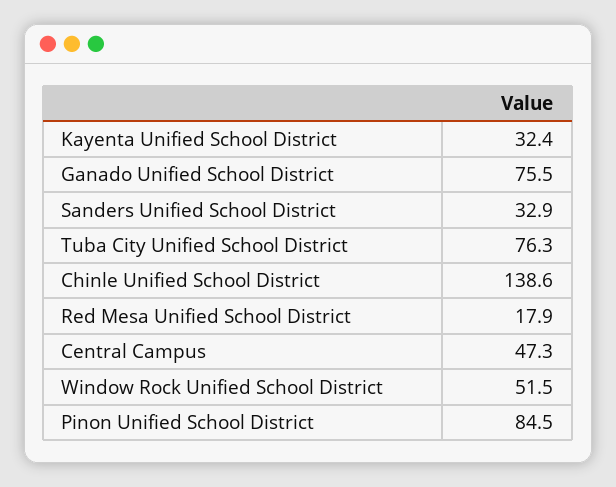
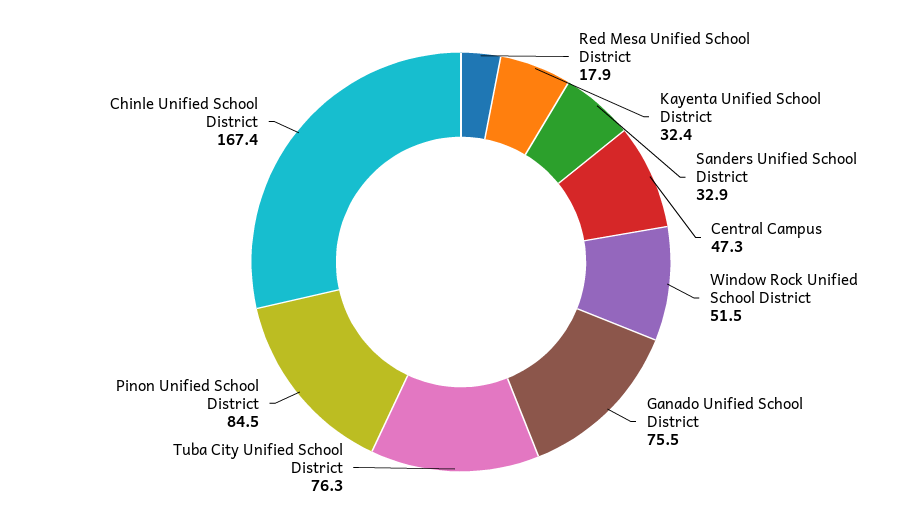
  {
    "Kayenta Unified School District": 32.4,
    "Ganado Unified School District": 75.5,
    "Sanders Unified School District": 32.9,
    "Tuba City Unified School District": 76.3,
-   "Chinle Unified School District": 138.6,
+   "Chinle Unified School District": 167.4,
    "Red Mesa Unified School District": 17.9,
    "Central Campus": 47.3,
    "Window Rock Unified School District": 51.5,
    "Pinon Unified School District": 84.5
  }

